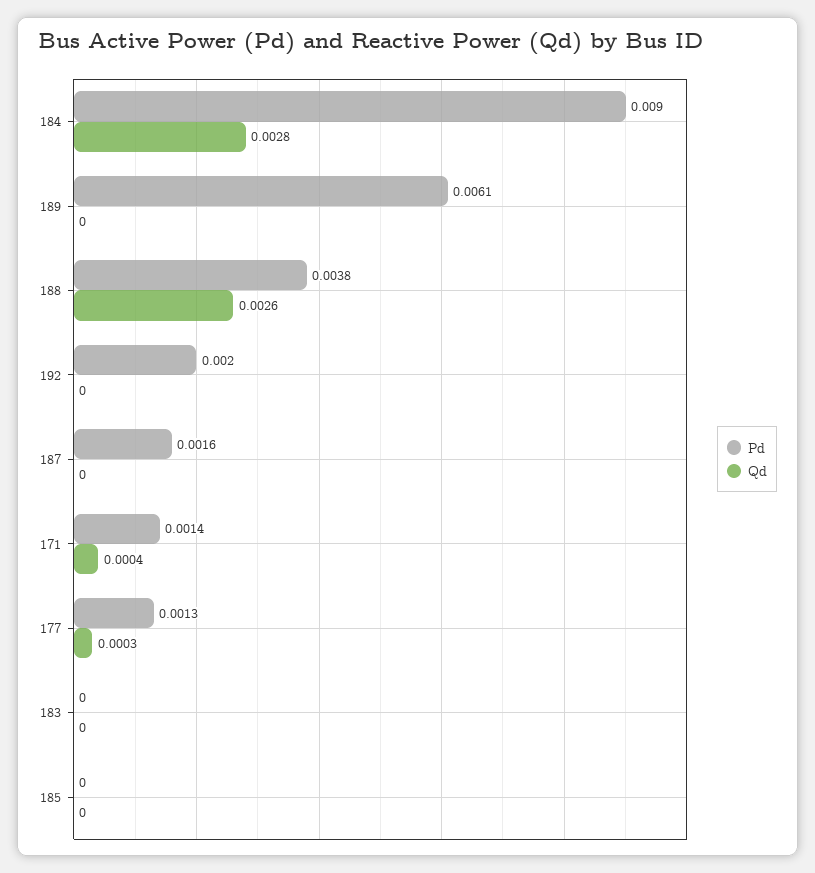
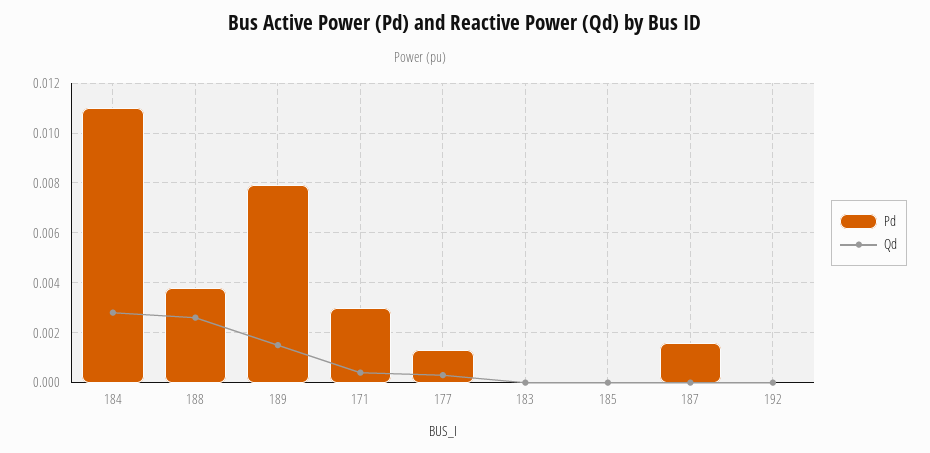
  {
    "Pd": {
-     "184": 0.009,
+     "184": 0.011,
-     "189": 0.0061,
+     "189": 0.008,
      "188": 0.0038,
-     "192": 0.002,
+     "192": 0,
      "187": 0.0016,
-     "171": 0.0014,
+     "171": 0.003,
      "177": 0.0013,
      "183": 0,
      "185": 0
    },
    "Qd": {
      "184": 0.0028,
-     "189": 0,
+     "189": 0.0015,
      "188": 0.0026,
      "192": 0,
      "187": 0,
      "171": 0.0004,
      "177": 0.0003,
      "183": 0,
      "185": 0
    }
  }

